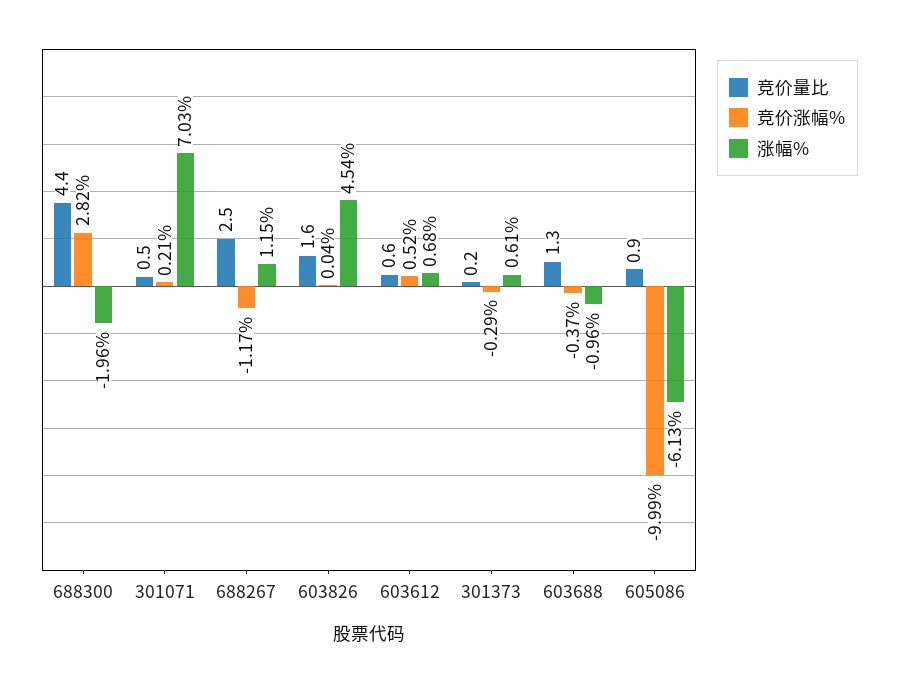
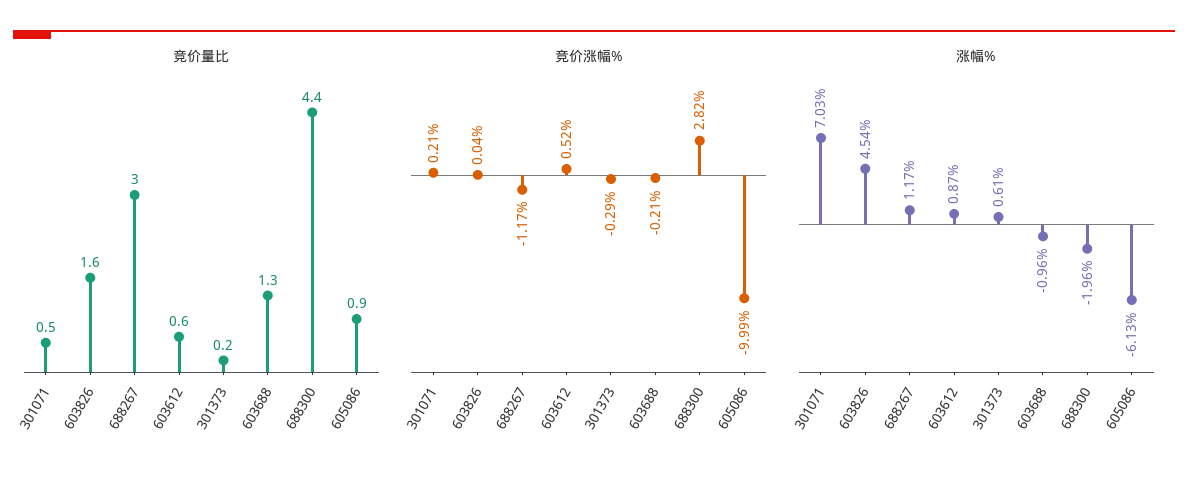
  {
    "竞价量比": {
      "688300": 4.4,
      "301071": 0.5,
-     "688267": 2.5,
+     "688267": 3,
      "603826": 1.6,
      "603612": 0.6,
      "301373": 0.2,
      "603688": 1.3,
      "605086": 0.9
    },
    "竞价涨幅%": {
      "688300": 2.82,
      "301071": 0.21,
      "688267": -1.17,
      "603826": 0.04,
      "603612": 0.52,
      "301373": -0.29,
-     "603688": -0.37,
+     "603688": -0.21,
      "605086": -9.99
    },
    "涨幅%": {
      "688300": -1.96,
      "301071": 7.03,
-     "688267": 1.15,
+     "688267": 1.17,
      "603826": 4.54,
-     "603612": 0.68,
+     "603612": 0.87,
      "301373": 0.61,
      "603688": -0.96,
      "605086": -6.13
    }
  }

